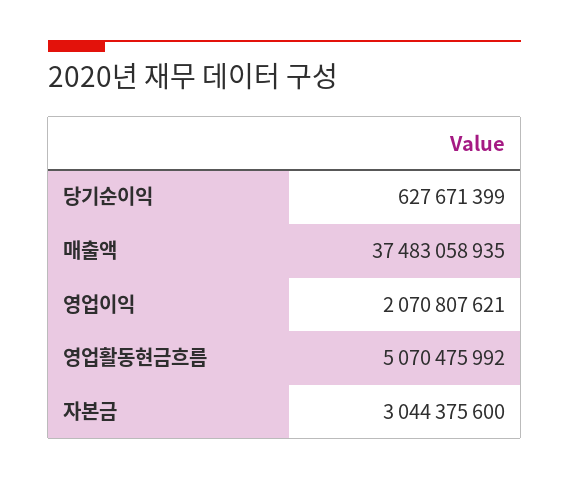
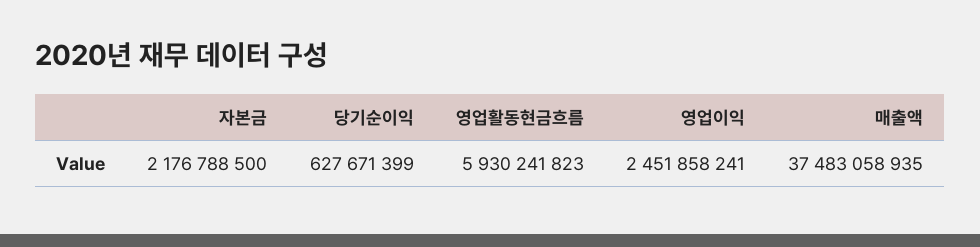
  {
    "당기순이익": 627671399,
    "매출액": 37483058935,
-   "영업이익": 2070807621,
+   "영업이익": 2451858241,
-   "영업활동현금흐름": 5070475992,
+   "영업활동현금흐름": 5930241823,
-   "자본금": 3044375600
+   "자본금": 2176788500
  }

